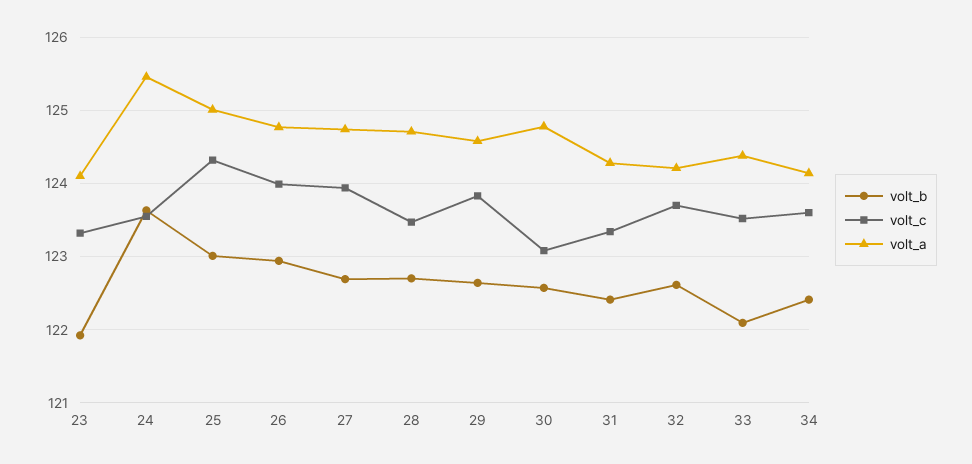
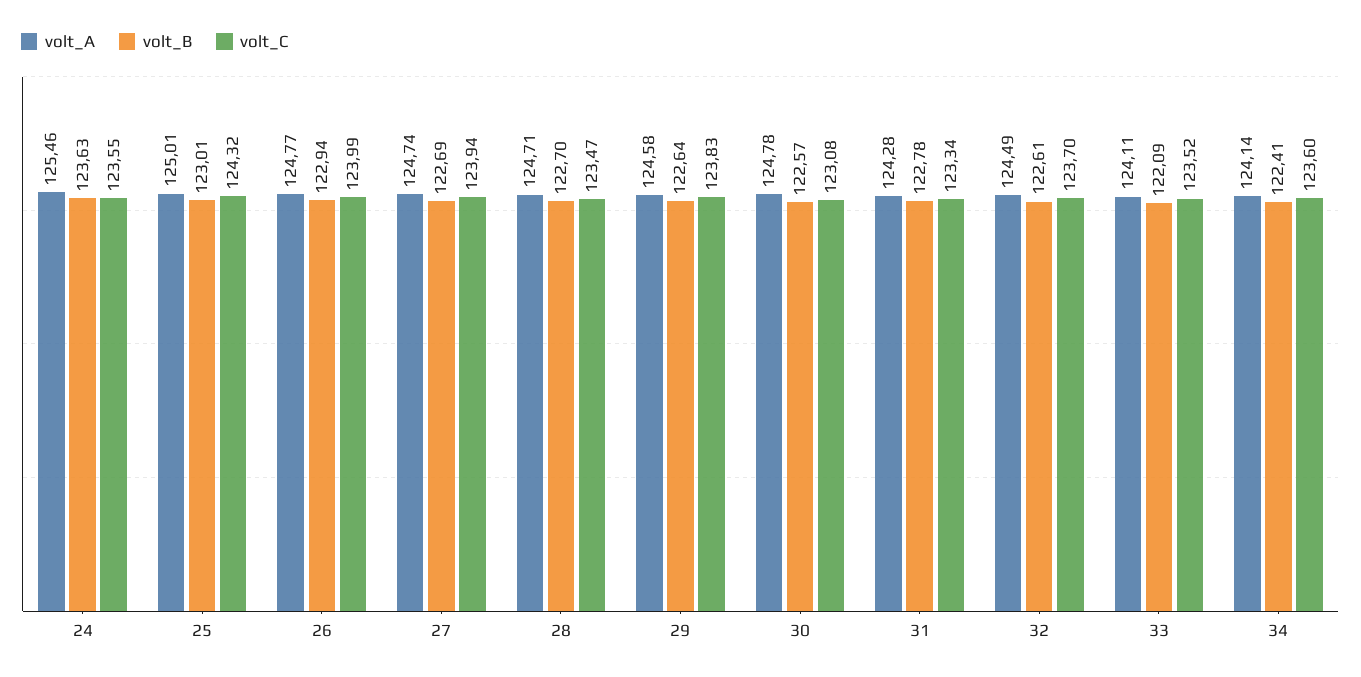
  {
    "volt_b": {
-     "23": 121.9,
      "24": 123.63,
      "25": 123.01,
      "26": 122.94,
      "27": 122.69,
      "28": 122.7,
      "29": 122.64,
      "30": 122.57,
-     "31": 122.4,
+     "31": 122.78,
      "32": 122.61,
      "33": 122.09,
      "34": 122.41
    },
    "volt_c": {
-     "23": 123.3,
      "24": 123.55,
      "25": 124.32,
      "26": 123.99,
      "27": 123.94,
      "28": 123.47,
      "29": 123.83,
      "30": 123.08,
      "31": 123.34,
      "32": 123.7,
      "33": 123.52,
      "34": 123.6
    },
    "volt_a": {
-     "23": 124.1,
      "24": 125.46,
      "25": 125.01,
      "26": 124.77,
      "27": 124.74,
      "28": 124.71,
      "29": 124.58,
      "30": 124.78,
      "31": 124.28,
-     "32": 124.2,
+     "32": 124.49,
-     "33": 124.4,
+     "33": 124.11,
      "34": 124.14
    }
  }

